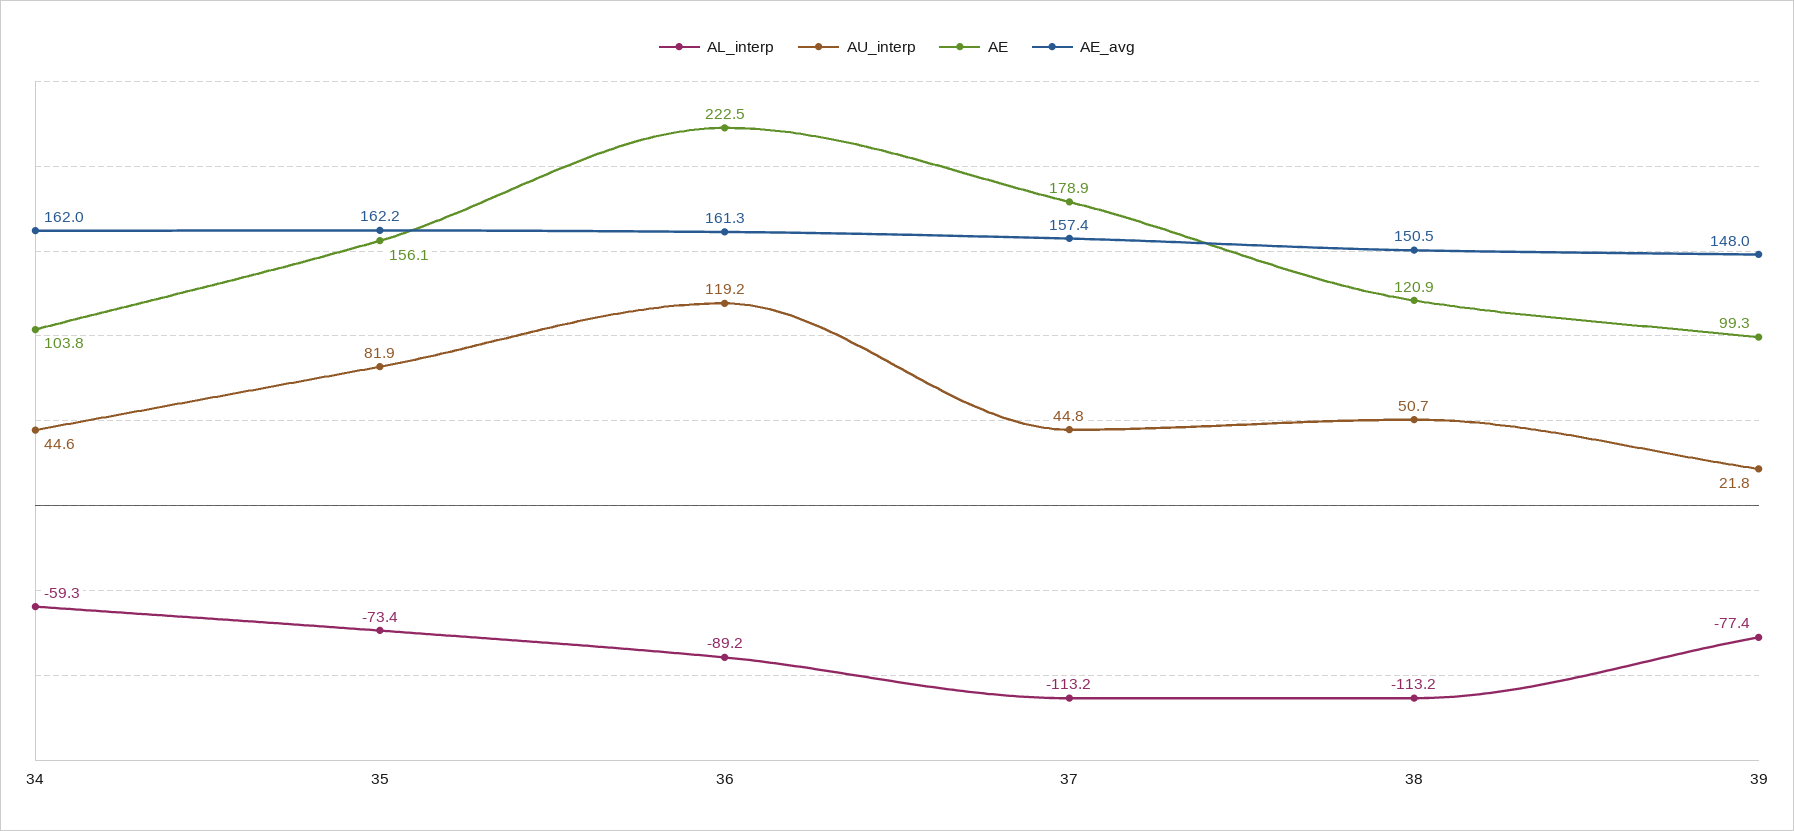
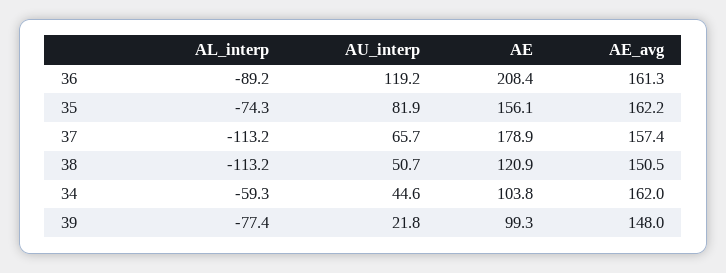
  {
    "AL_interp": {
      "34": -59.3,
-     "35": -73.4,
+     "35": -74.3,
      "36": -89.2,
      "37": -113.2,
      "38": -113.2,
      "39": -77.4
    },
    "AU_interp": {
      "34": 44.6,
      "35": 81.9,
      "36": 119.2,
-     "37": 44.8,
+     "37": 65.7,
      "38": 50.7,
      "39": 21.8
    },
    "AE": {
      "34": 103.8,
      "35": 156.1,
-     "36": 222.5,
+     "36": 208.4,
      "37": 178.9,
      "38": 120.9,
      "39": 99.3
    },
    "AE_avg": {
      "34": 162,
      "35": 162.2,
      "36": 161.3,
      "37": 157.4,
      "38": 150.5,
      "39": 148
    }
  }

